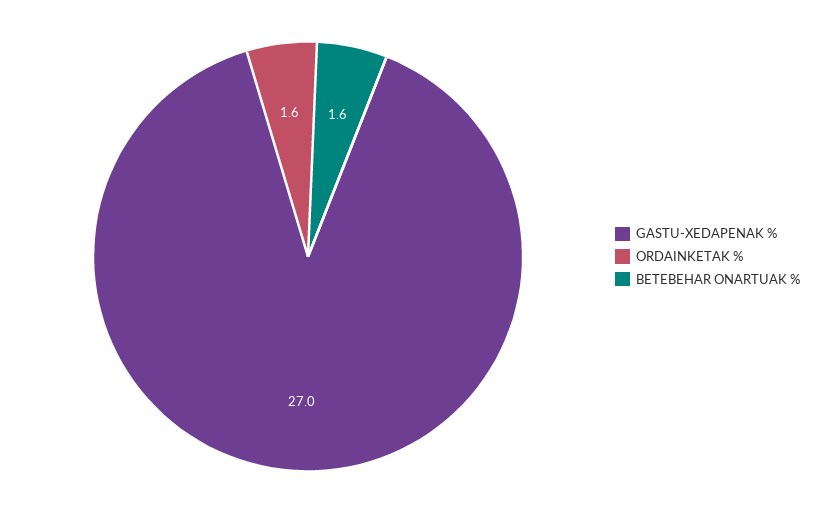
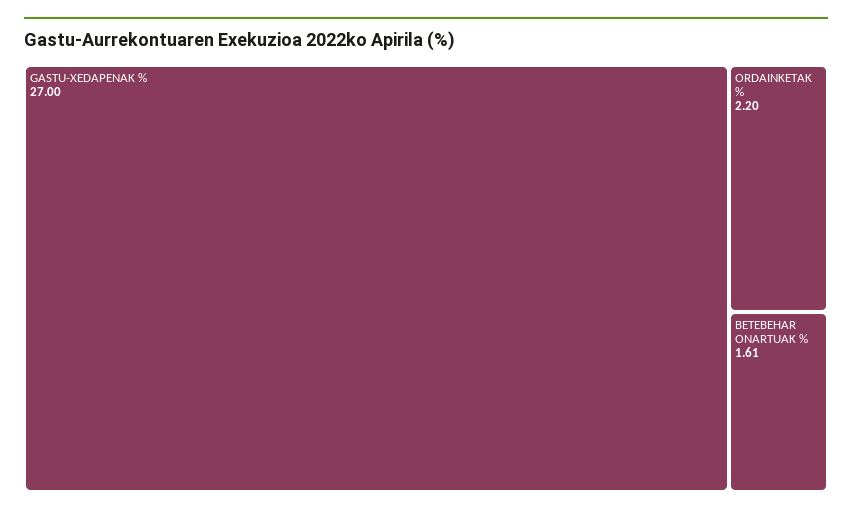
  {
    "GASTU-XEDAPENAK %": 27,
-   "ORDAINKETAK %": 1.6,
+   "ORDAINKETAK %": 2.2,
    "BETEBEHAR ONARTUAK %": 1.61
  }

